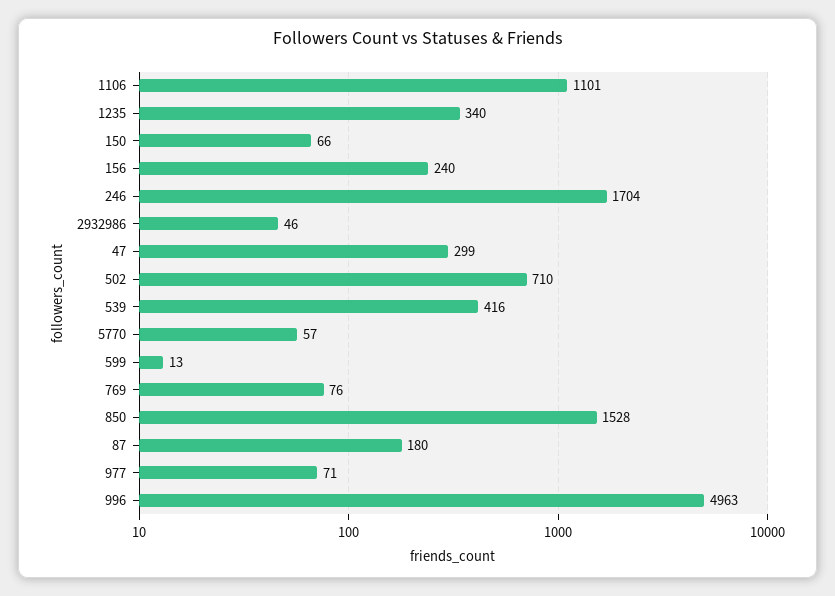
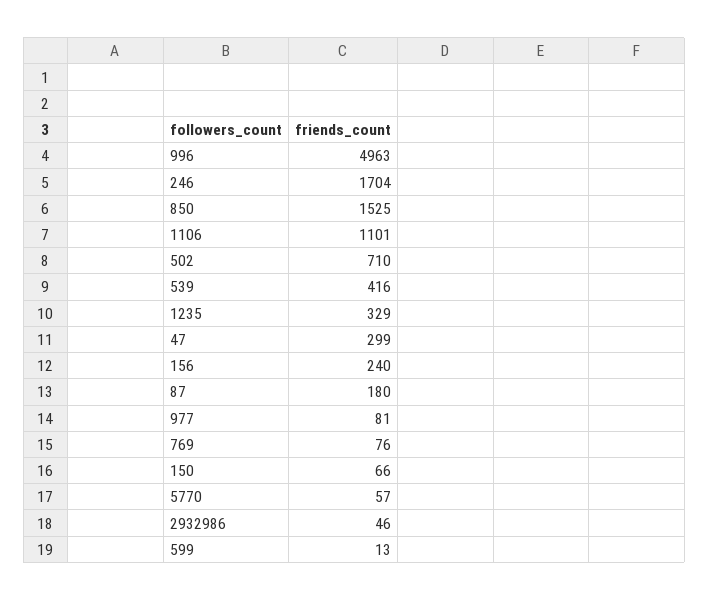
  {
    "1106": 1101,
-   "1235": 340,
+   "1235": 329,
    "150": 66,
    "156": 240,
    "246": 1704,
    "2932986": 46,
    "47": 299,
    "502": 710,
    "539": 416,
    "5770": 57,
    "599": 13,
    "769": 76,
-   "850": 1528,
+   "850": 1525,
    "87": 180,
-   "977": 71,
+   "977": 81,
    "996": 4963
  }

